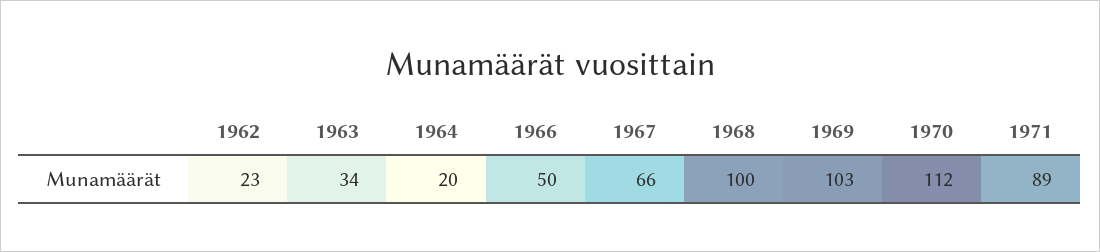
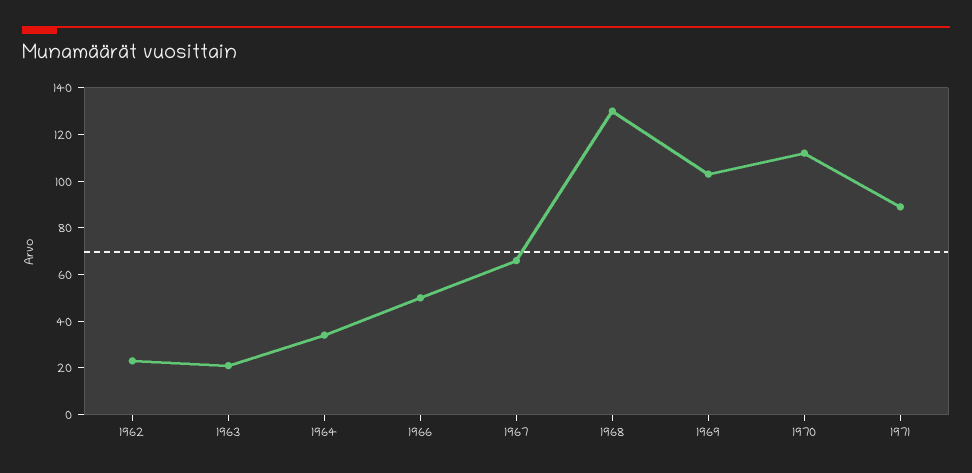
  {
    "1962": 23,
-   "1963": 34,
+   "1963": 20,
-   "1964": 20,
+   "1964": 35,
    "1966": 50,
    "1967": 66,
-   "1968": 100,
+   "1968": 130,
    "1969": 103,
    "1970": 112,
    "1971": 89
  }

